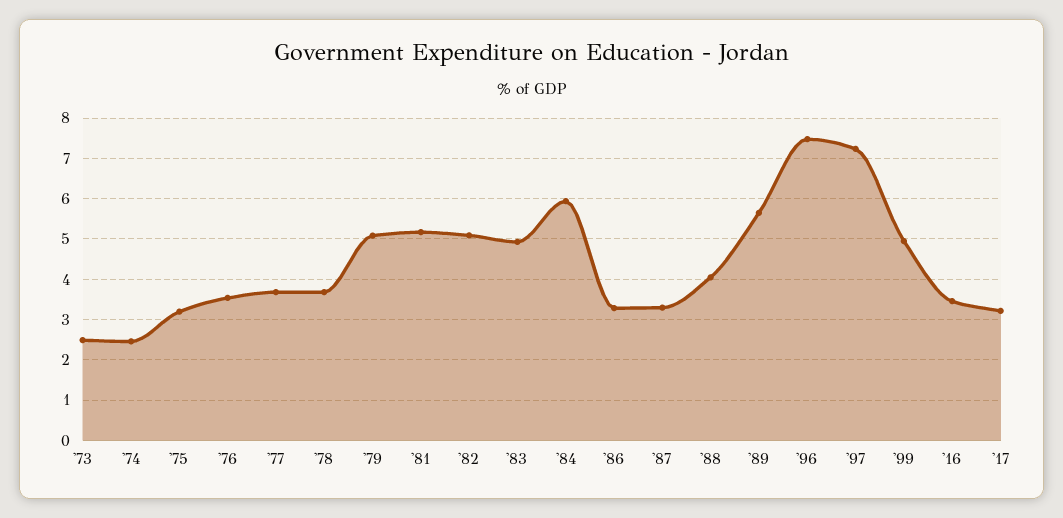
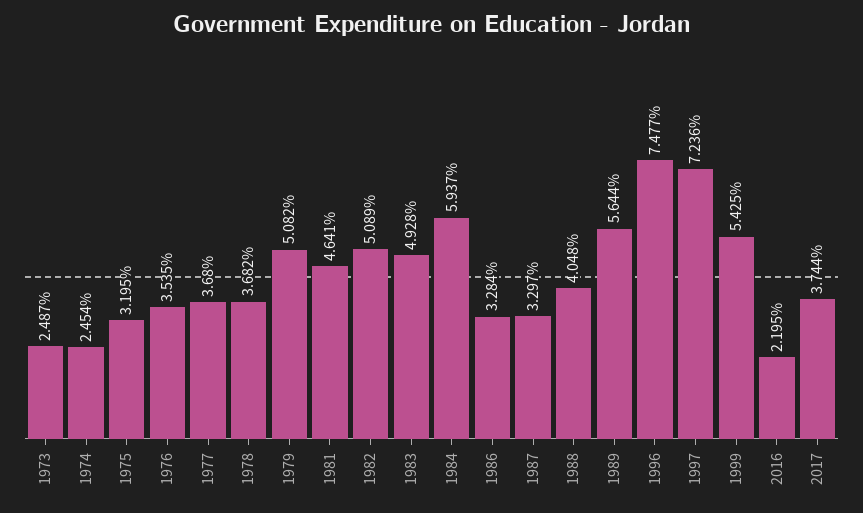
  {
    "'73": 2.487,
    "'74": 2.454,
    "'75": 3.195,
    "'76": 3.535,
    "'77": 3.68,
    "'78": 3.682,
    "'79": 5.082,
-   "'81": 5.2,
+   "'81": 4.641,
    "'82": 5.089,
    "'83": 4.928,
    "'84": 5.937,
    "'86": 3.284,
    "'87": 3.297,
    "'88": 4.048,
    "'89": 5.644,
    "'96": 7.477,
    "'97": 7.236,
-   "'99": 5,
+   "'99": 5.425,
-   "'16": 3.4,
+   "'16": 2.195,
-   "'17": 3.2
+   "'17": 3.744
  }

